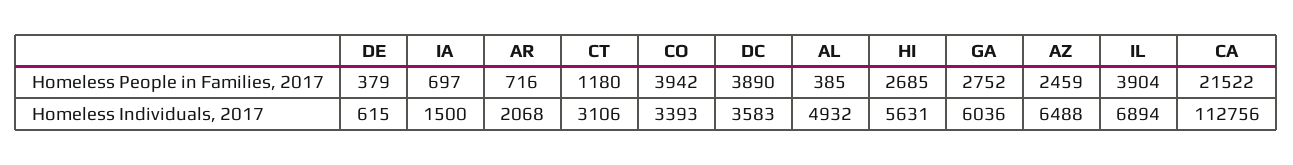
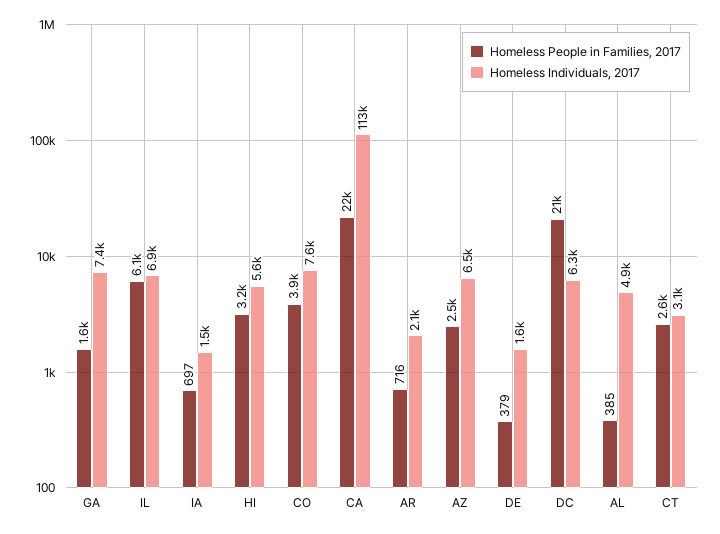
  {
    "Homeless People in Families, 2017": {
      "DE": 379,
      "IA": 697,
      "AR": 716,
-     "CT": 1180,
+     "CT": 2600,
      "CO": 3942,
-     "DC": 3890,
+     "DC": 21000,
      "AL": 385,
-     "HI": 2685,
+     "HI": 3200,
-     "GA": 2752,
+     "GA": 1600,
      "AZ": 2459,
-     "IL": 3904,
+     "IL": 6100,
      "CA": 21522
    },
    "Homeless Individuals, 2017": {
-     "DE": 615,
+     "DE": 1600,
      "IA": 1500,
      "AR": 2068,
      "CT": 3106,
-     "CO": 3393,
+     "CO": 7600,
-     "DC": 3583,
+     "DC": 6300,
      "AL": 4932,
      "HI": 5631,
-     "GA": 6036,
+     "GA": 7400,
      "AZ": 6488,
      "IL": 6894,
      "CA": 112756
    }
  }

